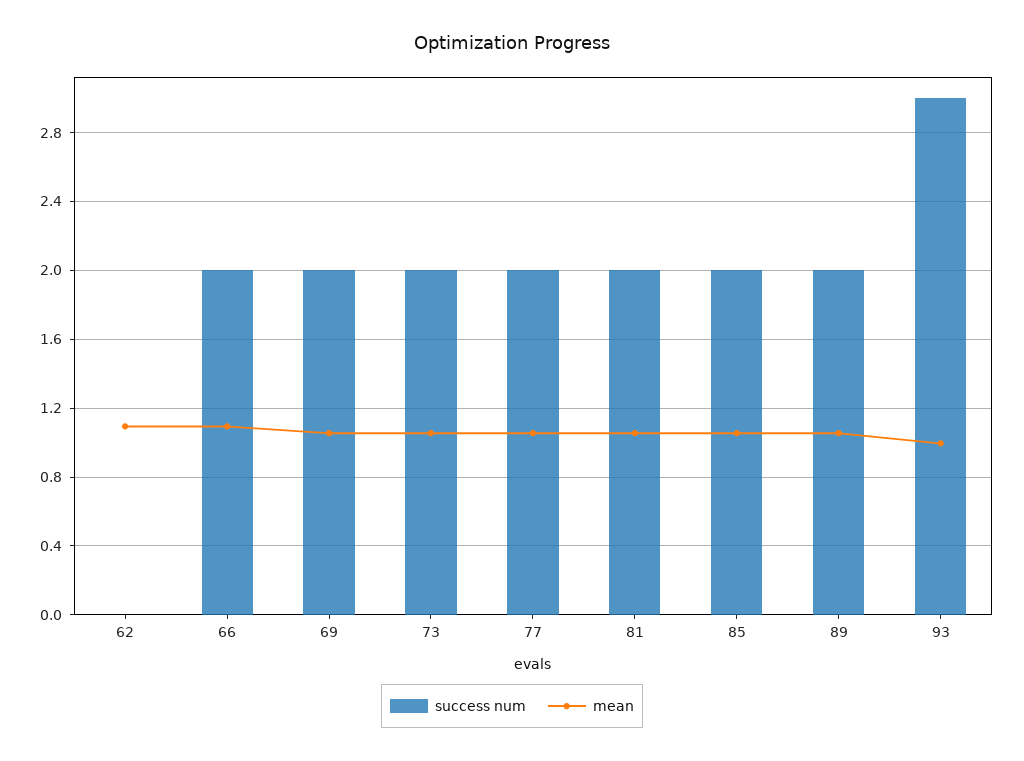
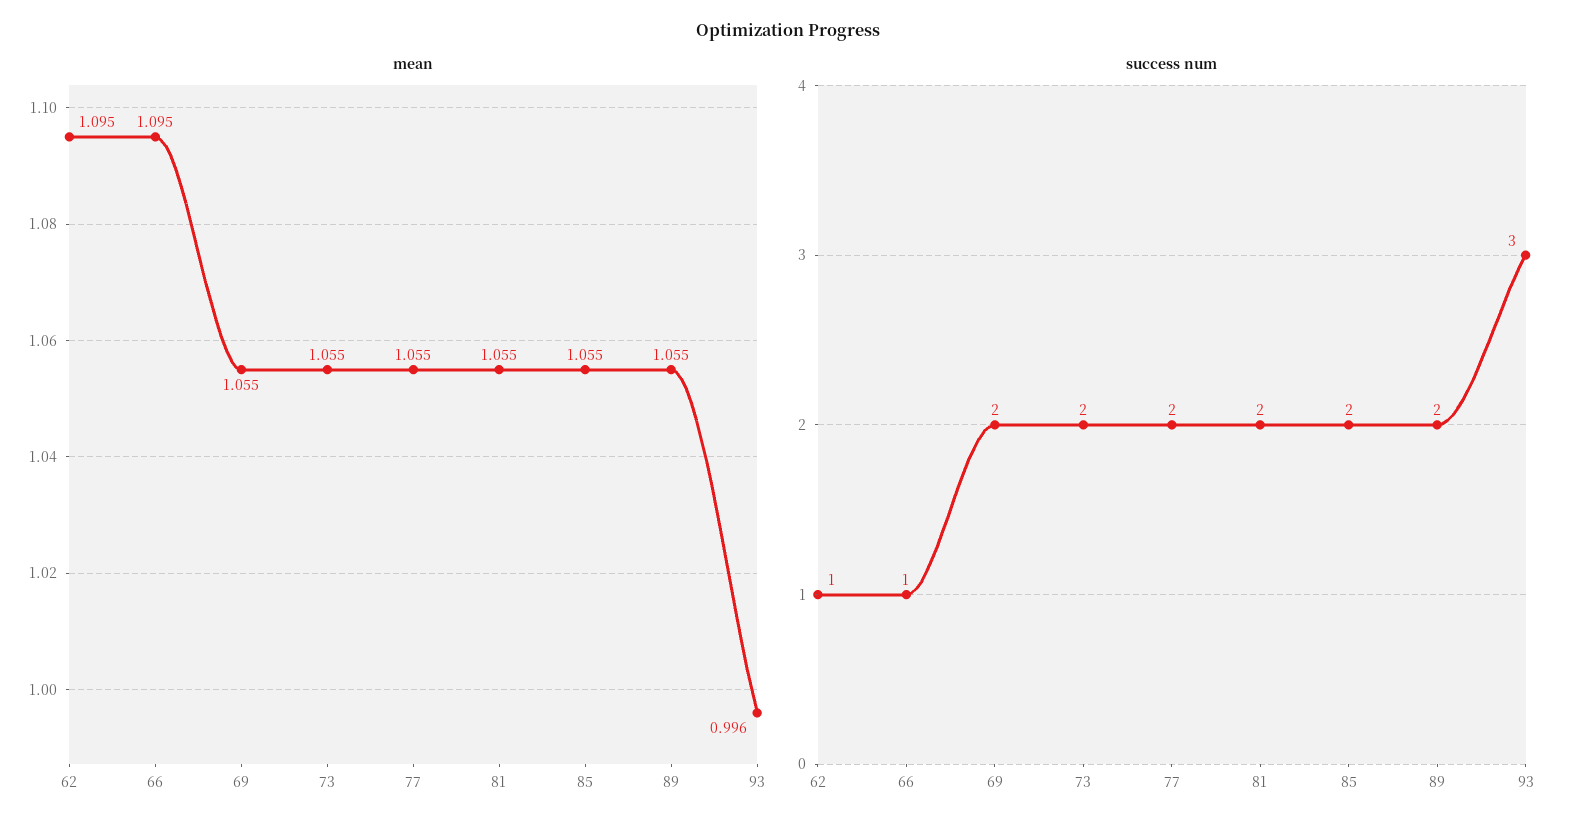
  {
    "success num": {
-     "62": 0,
+     "62": 1,
-     "66": 2,
+     "66": 1,
      "69": 2,
      "73": 2,
      "77": 2,
      "81": 2,
      "85": 2,
      "89": 2,
      "93": 3
    },
    "mean": {
      "62": 1.095,
      "66": 1.095,
      "69": 1.055,
      "73": 1.055,
      "77": 1.055,
      "81": 1.055,
      "85": 1.055,
      "89": 1.055,
      "93": 0.996
    }
  }

